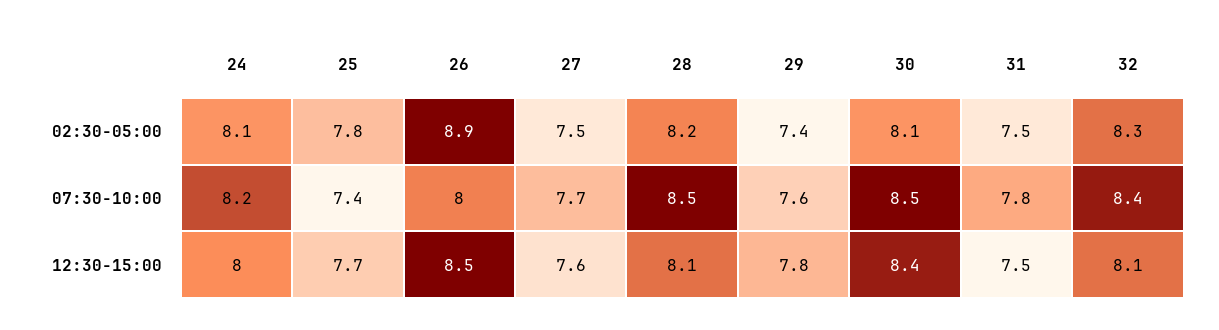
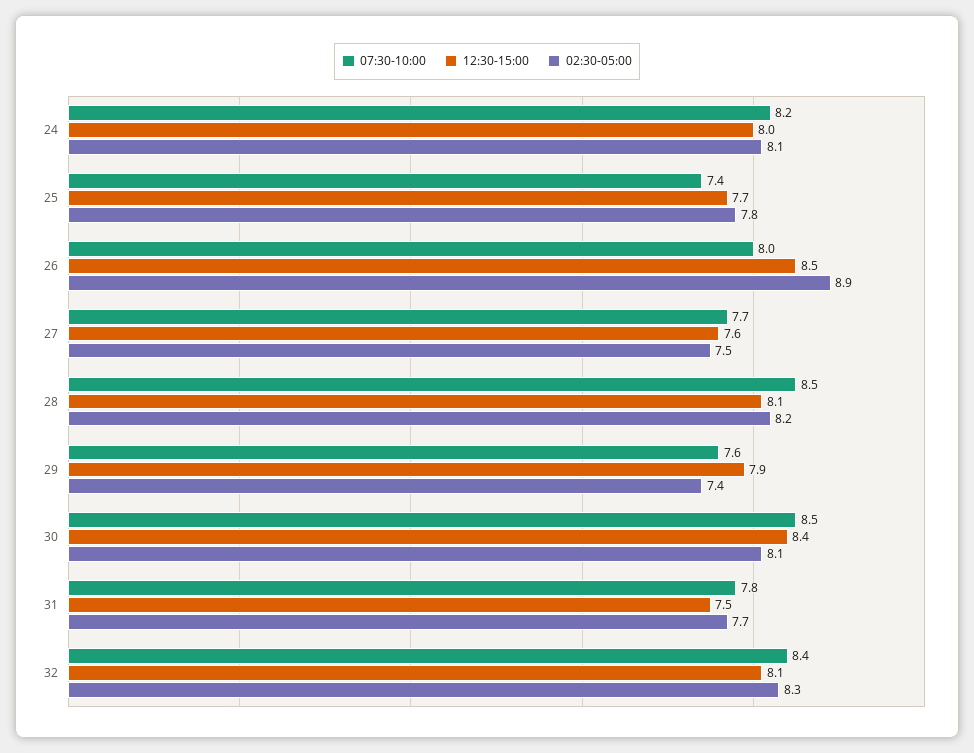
  {
    "02:30-05:00": {
      "24": 8.1,
      "25": 7.8,
      "26": 8.9,
      "27": 7.5,
      "28": 8.2,
      "29": 7.4,
      "30": 8.1,
-     "31": 7.5,
+     "31": 7.7,
      "32": 8.3
    },
    "07:30-10:00": {
      "24": 8.2,
      "25": 7.4,
      "26": 8,
      "27": 7.7,
      "28": 8.5,
      "29": 7.6,
      "30": 8.5,
      "31": 7.8,
      "32": 8.4
    },
    "12:30-15:00": {
      "24": 8,
      "25": 7.7,
      "26": 8.5,
      "27": 7.6,
      "28": 8.1,
-     "29": 7.8,
+     "29": 7.9,
      "30": 8.4,
      "31": 7.5,
      "32": 8.1
    }
  }

